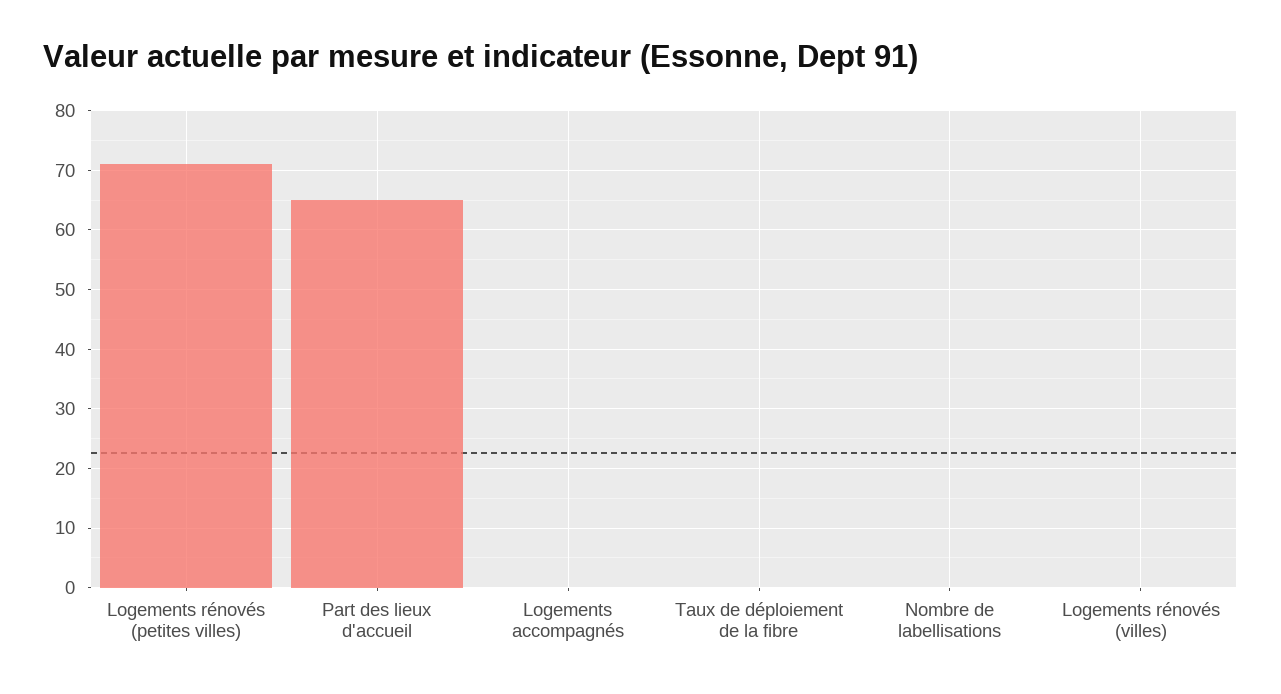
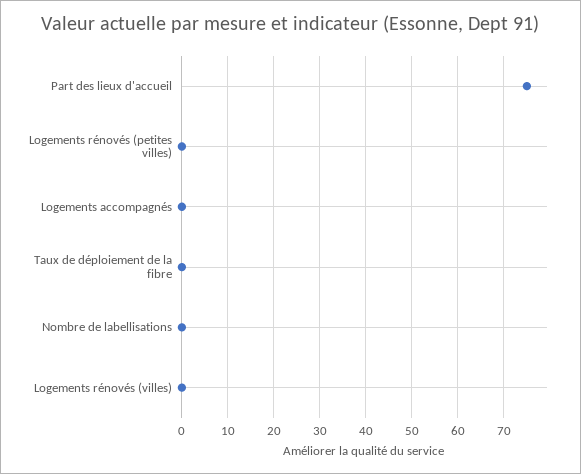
  {
-   "Logements rénovés (petites villes)": 70,
+   "Logements rénovés (petites villes)": 0,
-   "Part des lieux d'accueil": 65,
+   "Part des lieux d'accueil": 75,
    "Logements accompagnés": 0,
    "Taux de déploiement de la fibre": 0,
    "Nombre de labellisations": 0,
    "Logements rénovés (villes)": 0
  }

